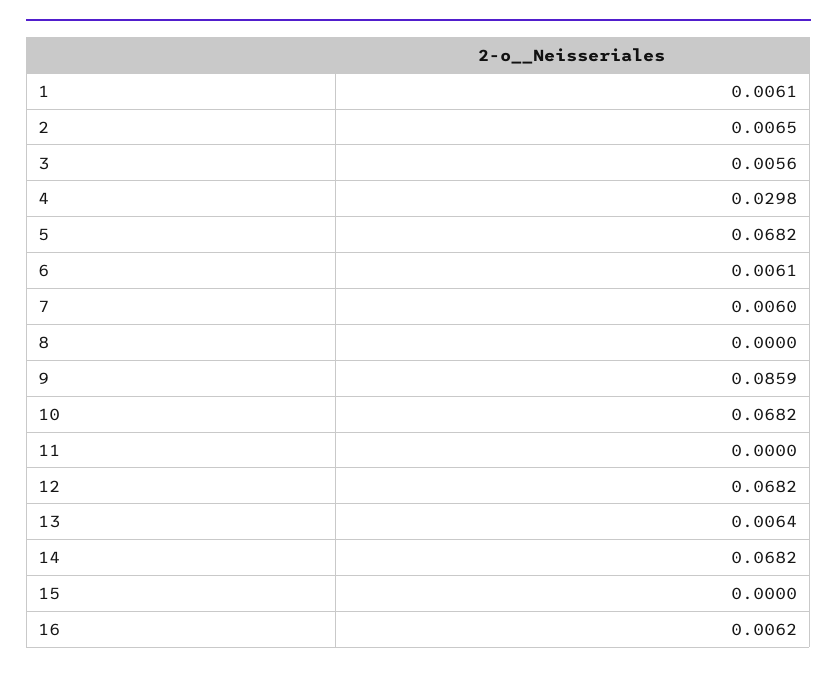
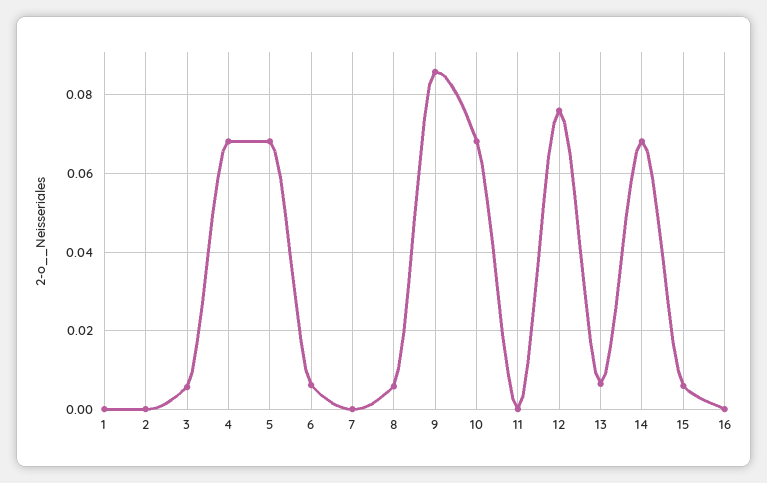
  {
-   "1": 0.0061,
+   "1": 0,
-   "2": 0.0065,
+   "2": 0,
    "3": 0.0056,
-   "4": 0.0298,
+   "4": 0.068,
    "5": 0.0682,
    "6": 0.0061,
-   "7": 0.006,
+   "7": 0,
-   "8": 0,
+   "8": 0.006,
    "9": 0.0859,
    "10": 0.0682,
    "11": 0,
-   "12": 0.0682,
+   "12": 0.076,
    "13": 0.0064,
    "14": 0.0682,
-   "15": 0,
+   "15": 0.006,
-   "16": 0.0062
+   "16": 0
  }

